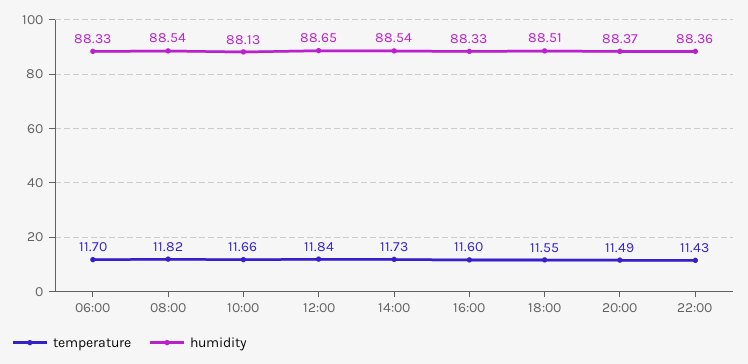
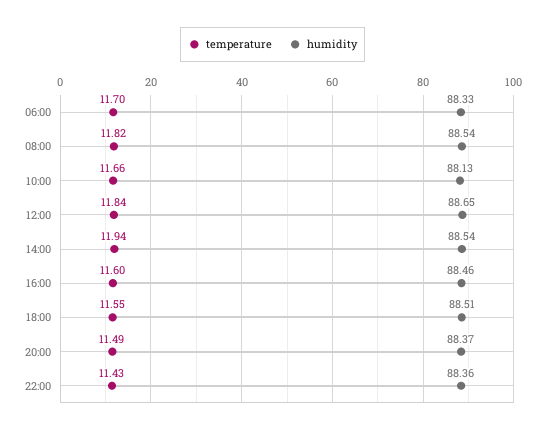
  {
    "temperature": {
      "06:00": 11.7,
      "08:00": 11.82,
      "10:00": 11.66,
      "12:00": 11.84,
-     "14:00": 11.73,
+     "14:00": 11.94,
      "16:00": 11.6,
      "18:00": 11.55,
      "20:00": 11.49,
      "22:00": 11.43
    },
    "humidity": {
      "06:00": 88.33,
      "08:00": 88.54,
      "10:00": 88.13,
      "12:00": 88.65,
      "14:00": 88.54,
-     "16:00": 88.33,
+     "16:00": 88.46,
      "18:00": 88.51,
      "20:00": 88.37,
      "22:00": 88.36
    }
  }

